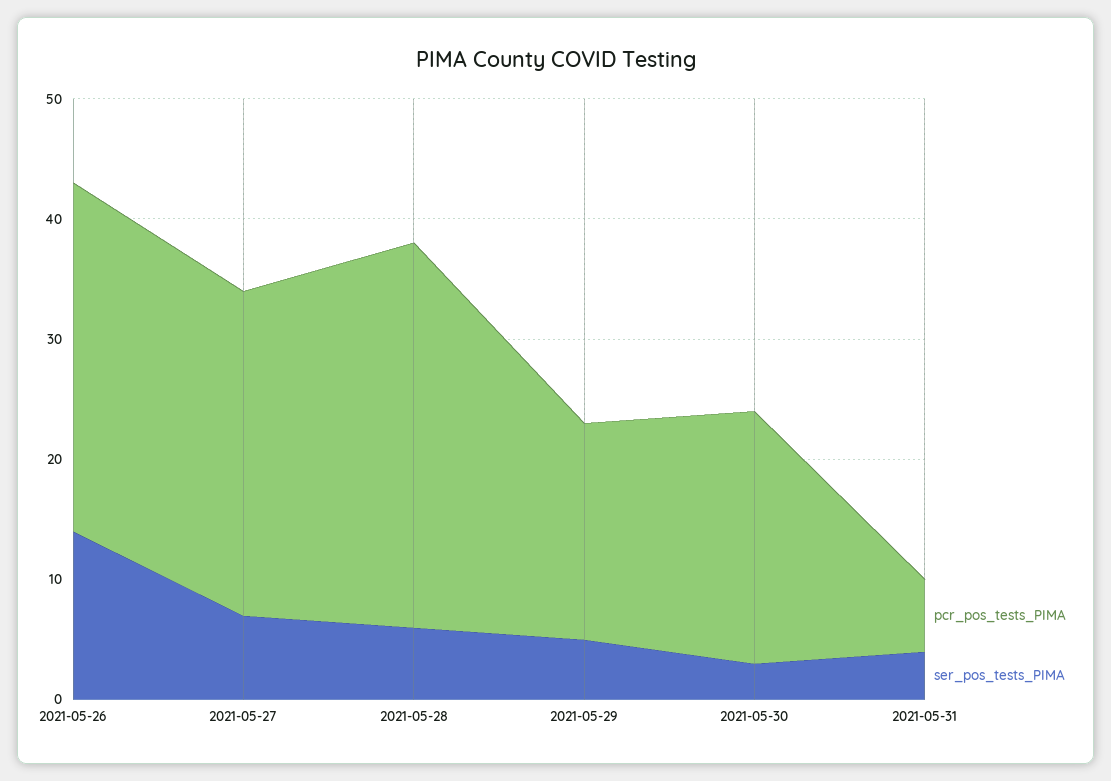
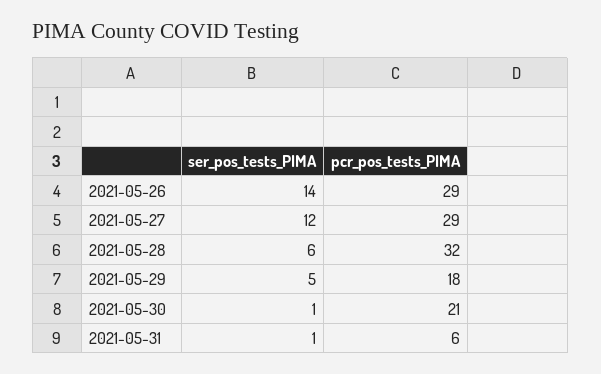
  {
    "pcr_pos_tests_PIMA": {
      "2021-05-26": 29,
-     "2021-05-27": 27,
+     "2021-05-27": 29,
      "2021-05-28": 32,
      "2021-05-29": 18,
      "2021-05-30": 21,
      "2021-05-31": 6
    },
    "ser_pos_tests_PIMA": {
      "2021-05-26": 14,
-     "2021-05-27": 7,
+     "2021-05-27": 12,
      "2021-05-28": 6,
      "2021-05-29": 5,
-     "2021-05-30": 3,
+     "2021-05-30": 1,
-     "2021-05-31": 4
+     "2021-05-31": 1
    }
  }

